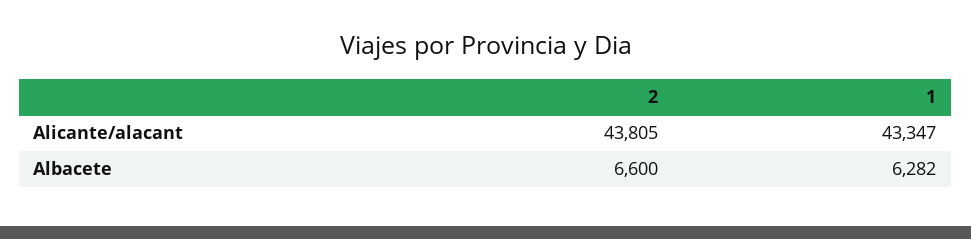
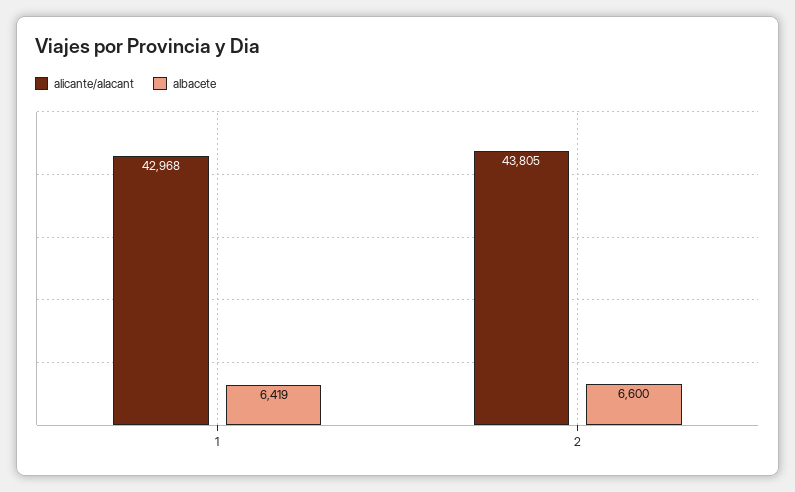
  {
    "Alicante/alacant": {
      "2": 43805,
-     "1": 43347
+     "1": 42968
    },
    "Albacete": {
      "2": 6600,
-     "1": 6282
+     "1": 6419
    }
  }

